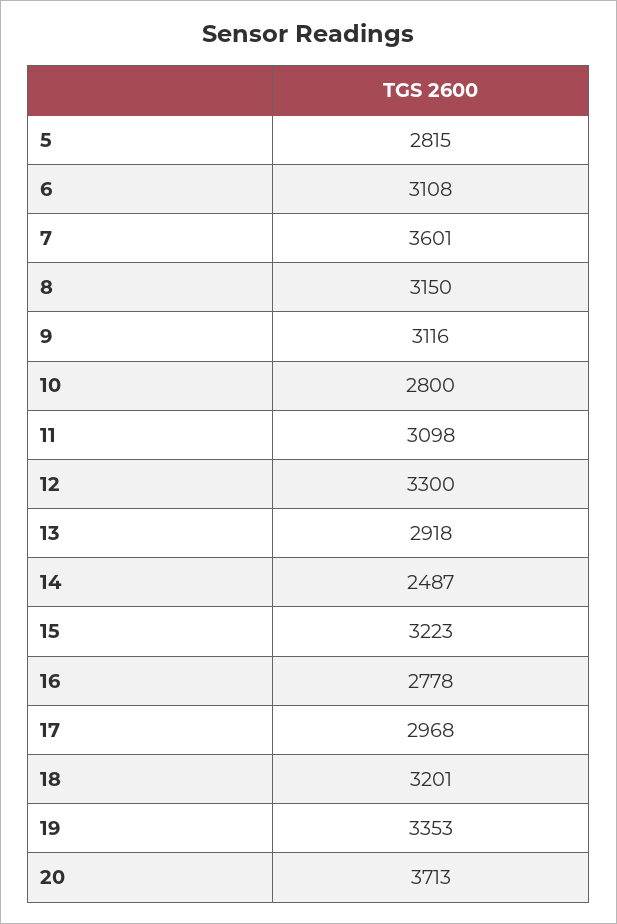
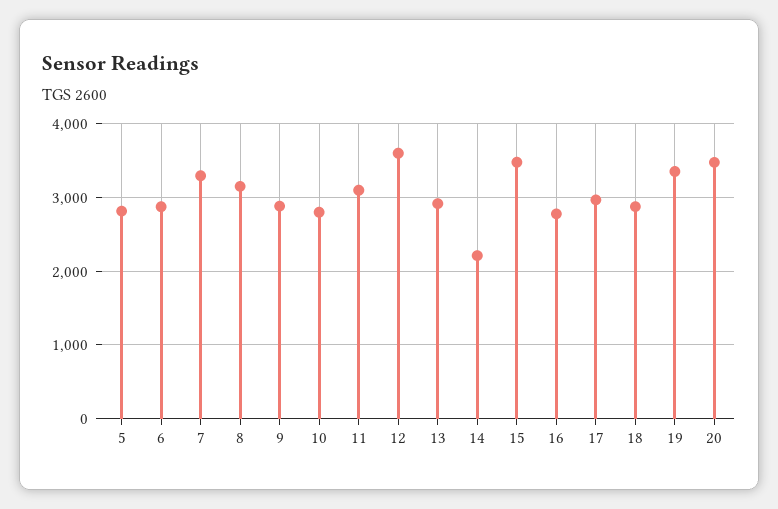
  {
    "5": 2815,
-   "6": 3108,
+   "6": 2900,
-   "7": 3601,
+   "7": 3300,
    "8": 3150,
-   "9": 3116,
+   "9": 2900,
    "10": 2800,
    "11": 3098,
-   "12": 3300,
+   "12": 3600,
    "13": 2918,
-   "14": 2487,
+   "14": 2200,
-   "15": 3223,
+   "15": 3500,
    "16": 2778,
    "17": 2968,
-   "18": 3201,
+   "18": 2900,
    "19": 3353,
-   "20": 3713
+   "20": 3500
  }

